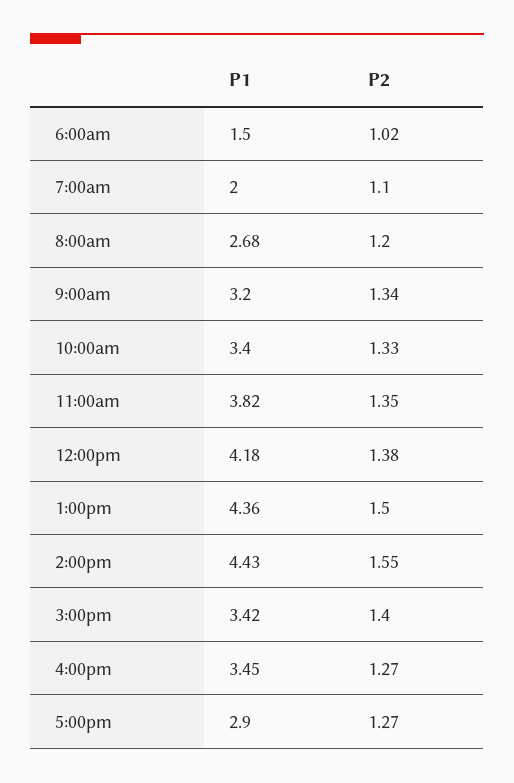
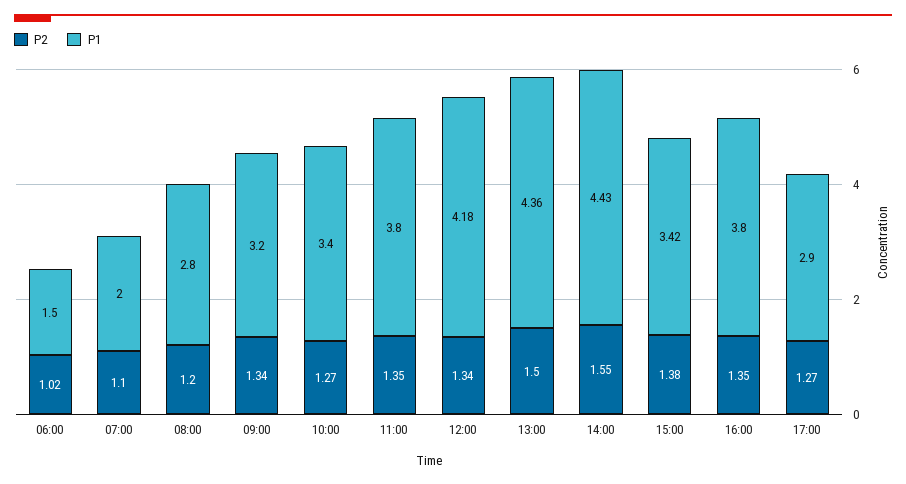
  {
    "P1": {
      "6:00am": 1.5,
      "7:00am": 2,
-     "8:00am": 2.68,
+     "8:00am": 2.8,
      "9:00am": 3.2,
      "10:00am": 3.4,
-     "11:00am": 3.82,
+     "11:00am": 3.8,
      "12:00pm": 4.18,
      "1:00pm": 4.36,
      "2:00pm": 4.43,
      "3:00pm": 3.42,
-     "4:00pm": 3.45,
+     "4:00pm": 3.8,
      "5:00pm": 2.9
    },
    "P2": {
      "6:00am": 1.02,
      "7:00am": 1.1,
      "8:00am": 1.2,
      "9:00am": 1.34,
-     "10:00am": 1.33,
+     "10:00am": 1.27,
      "11:00am": 1.35,
-     "12:00pm": 1.38,
+     "12:00pm": 1.34,
      "1:00pm": 1.5,
      "2:00pm": 1.55,
-     "3:00pm": 1.4,
+     "3:00pm": 1.38,
-     "4:00pm": 1.27,
+     "4:00pm": 1.35,
      "5:00pm": 1.27
    }
  }

